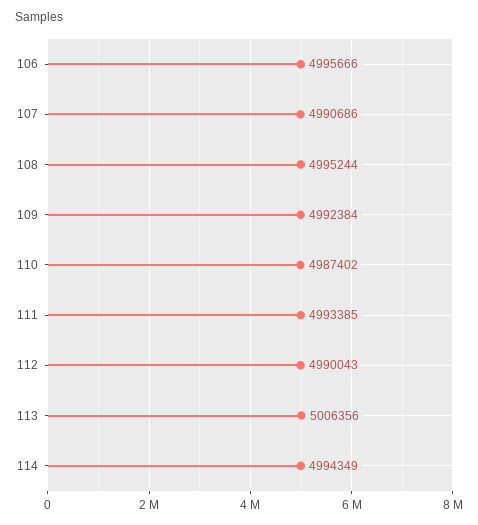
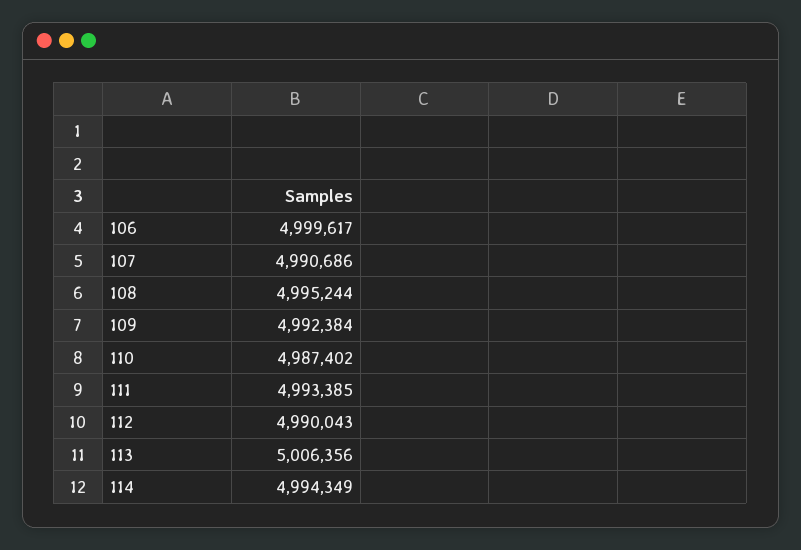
  {
-   "106": 4995666,
+   "106": 4999617,
    "107": 4990686,
    "108": 4995244,
    "109": 4992384,
    "110": 4987402,
    "111": 4993385,
    "112": 4990043,
    "113": 5006356,
    "114": 4994349
  }

